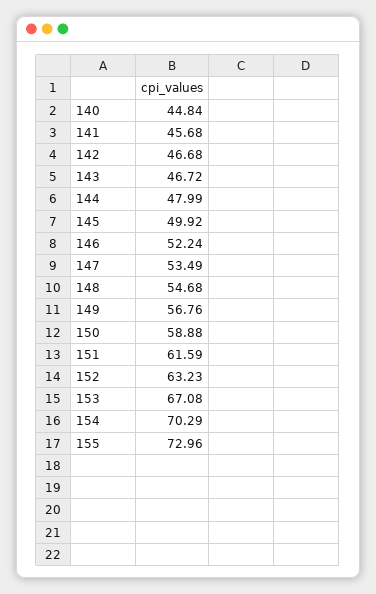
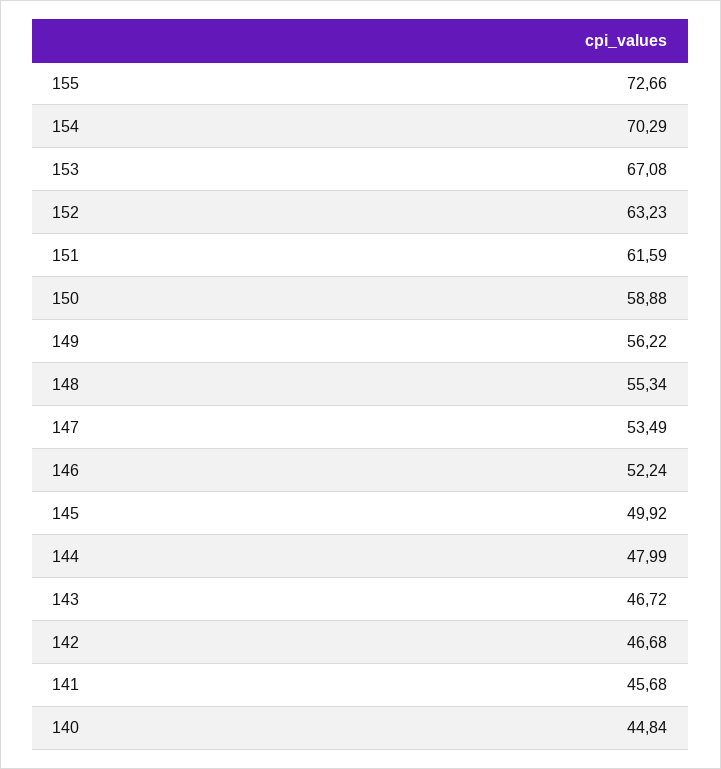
  {
    "140": 44.84,
    "141": 45.68,
    "142": 46.68,
    "143": 46.72,
    "144": 47.99,
    "145": 49.92,
    "146": 52.24,
    "147": 53.49,
-   "148": 54.68,
+   "148": 55.34,
-   "149": 56.76,
+   "149": 56.22,
    "150": 58.88,
    "151": 61.59,
    "152": 63.23,
    "153": 67.08,
    "154": 70.29,
-   "155": 72.96
+   "155": 72.66
  }

